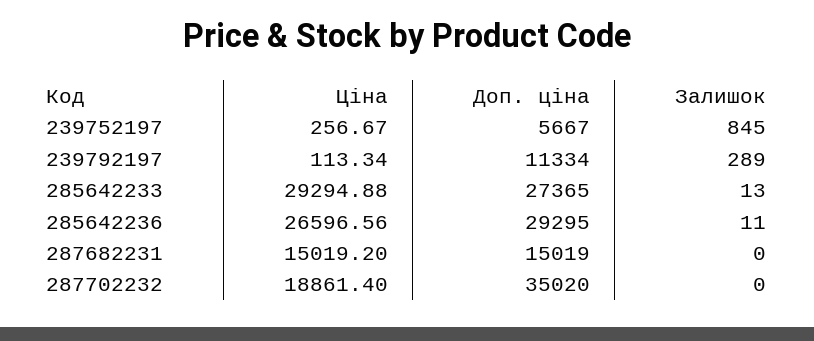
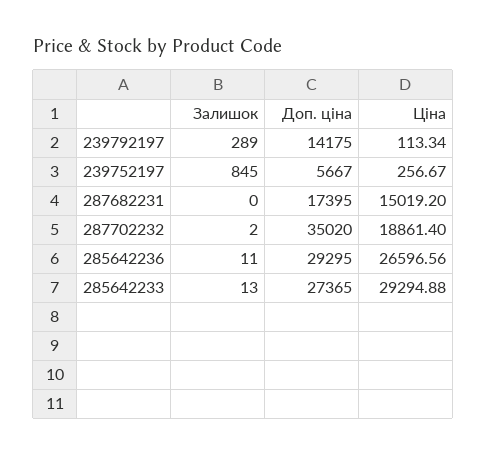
  {
    "Ціна": {
      "239752197": 256.67,
      "239792197": 113.34,
      "285642233": 29294.88,
      "285642236": 26596.56,
      "287682231": 15019.2,
      "287702232": 18861.4
    },
    "Доп. ціна": {
      "239752197": 5667,
-     "239792197": 11334,
+     "239792197": 14175,
      "285642233": 27365,
      "285642236": 29295,
-     "287682231": 15019,
+     "287682231": 17395,
      "287702232": 35020
    },
    "Залишок": {
      "239752197": 845,
      "239792197": 289,
      "285642233": 13,
      "285642236": 11,
      "287682231": 0,
-     "287702232": 0
+     "287702232": 2
    }
  }

